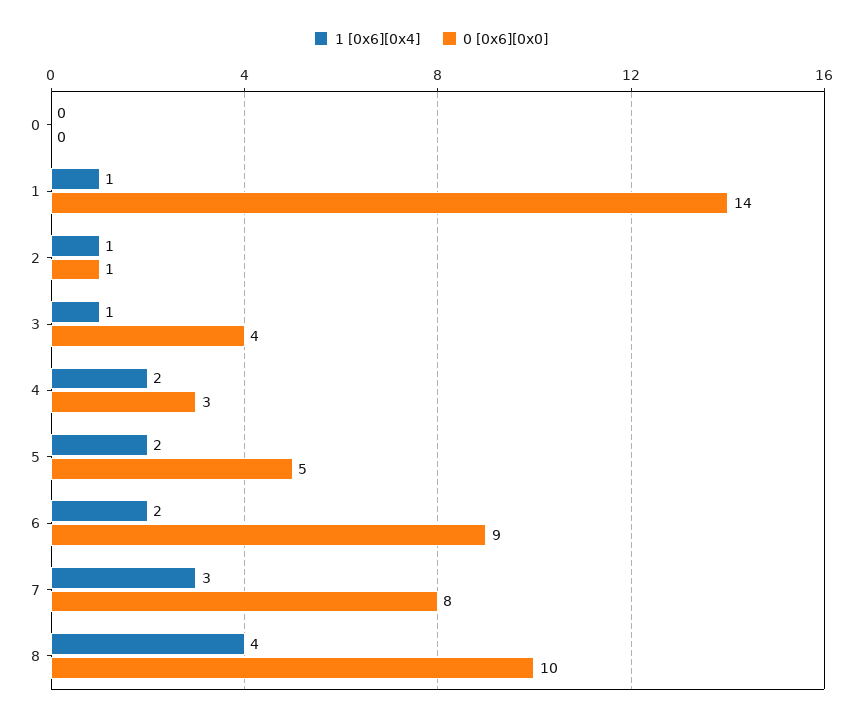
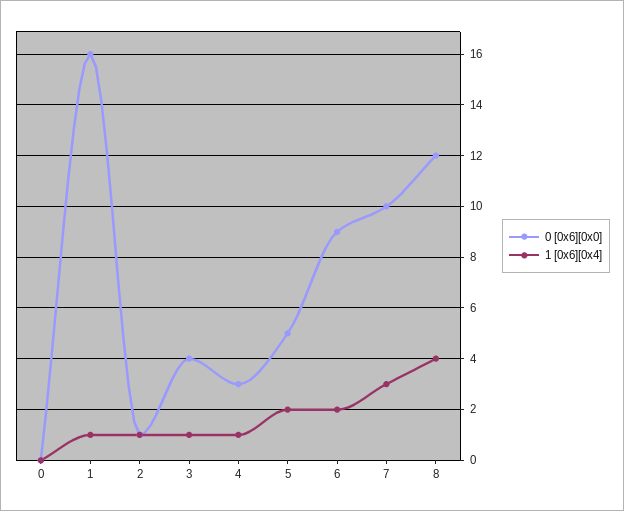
  {
    "1 [0x6][0x4]": {
      "0": 0,
      "1": 1,
      "2": 1,
      "3": 1,
-     "4": 2,
+     "4": 1,
      "5": 2,
      "6": 2,
      "7": 3,
      "8": 4
    },
    "0 [0x6][0x0]": {
      "0": 0,
-     "1": 14,
+     "1": 16,
      "2": 1,
      "3": 4,
      "4": 3,
      "5": 5,
      "6": 9,
-     "7": 8,
+     "7": 10,
-     "8": 10
+     "8": 12
    }
  }

